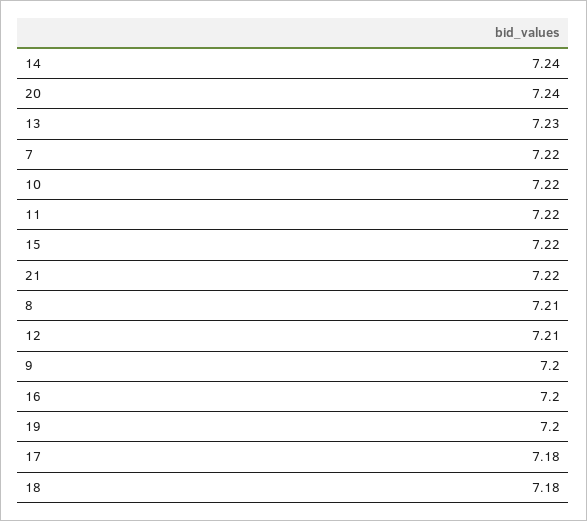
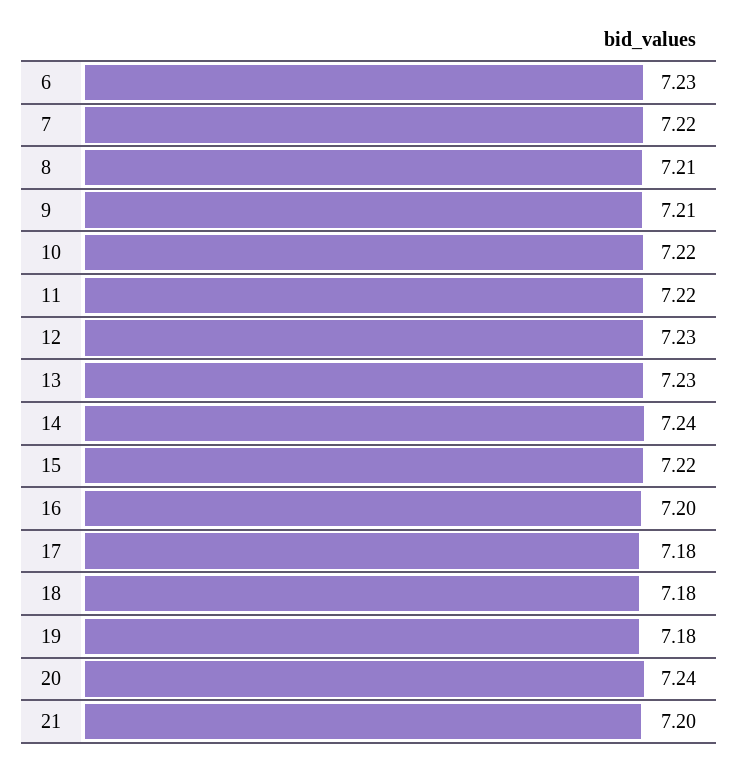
  {
    "14": 7.24,
    "20": 7.24,
    "13": 7.23,
    "7": 7.22,
    "10": 7.22,
    "11": 7.22,
    "15": 7.22,
-   "21": 7.22,
+   "21": 7.2,
    "8": 7.21,
-   "12": 7.21,
+   "12": 7.23,
-   "9": 7.2,
+   "9": 7.21,
    "16": 7.2,
-   "19": 7.2,
+   "19": 7.18,
    "17": 7.18,
-   "18": 7.18
+   "18": 7.18,
+   "6": 7.23
  }

